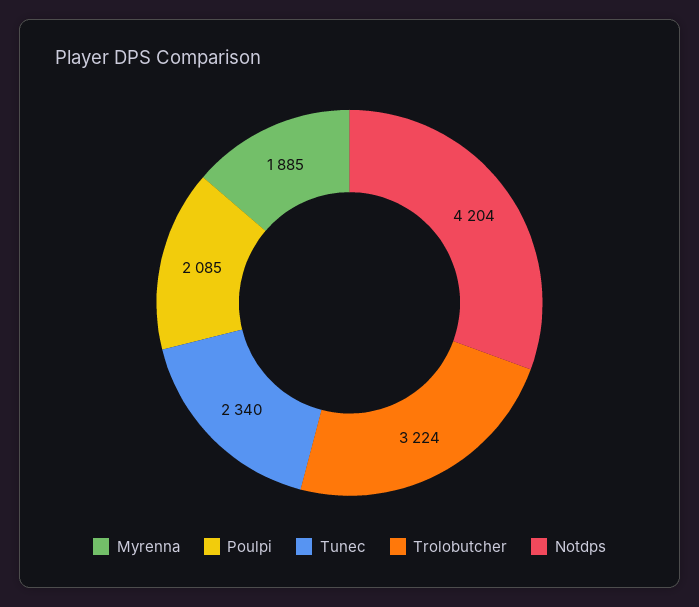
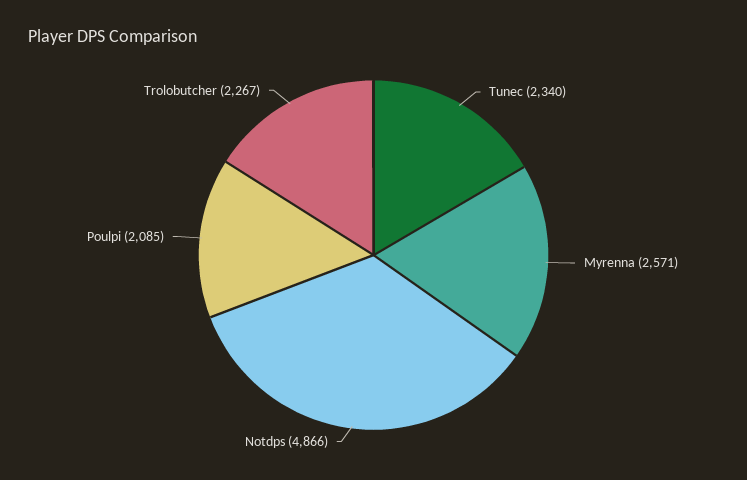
  {
-   "Myrenna": 1885,
+   "Myrenna": 2571,
    "Poulpi": 2085,
    "Tunec": 2340,
-   "Trolobutcher": 3224,
+   "Trolobutcher": 2267,
-   "Notdps": 4204
+   "Notdps": 4866
  }

